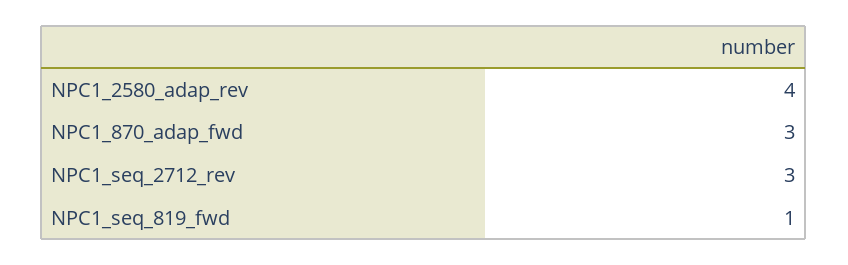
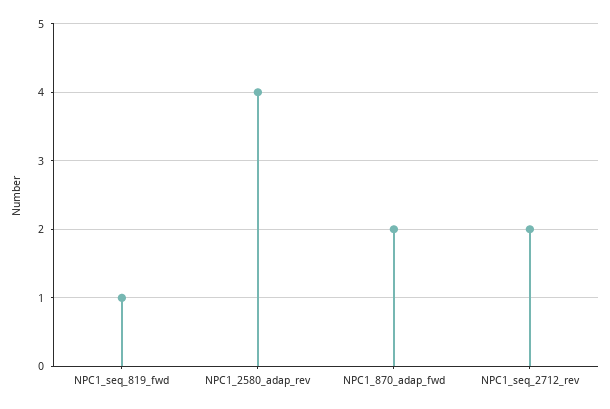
  {
    "NPC1_2580_adap_rev": 4,
-   "NPC1_870_adap_fwd": 3,
+   "NPC1_870_adap_fwd": 2,
-   "NPC1_seq_2712_rev": 3,
+   "NPC1_seq_2712_rev": 2,
    "NPC1_seq_819_fwd": 1
  }

